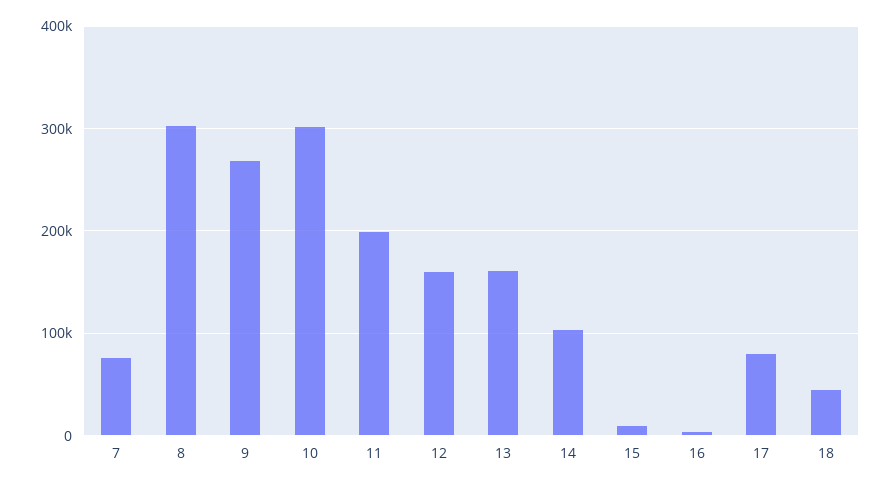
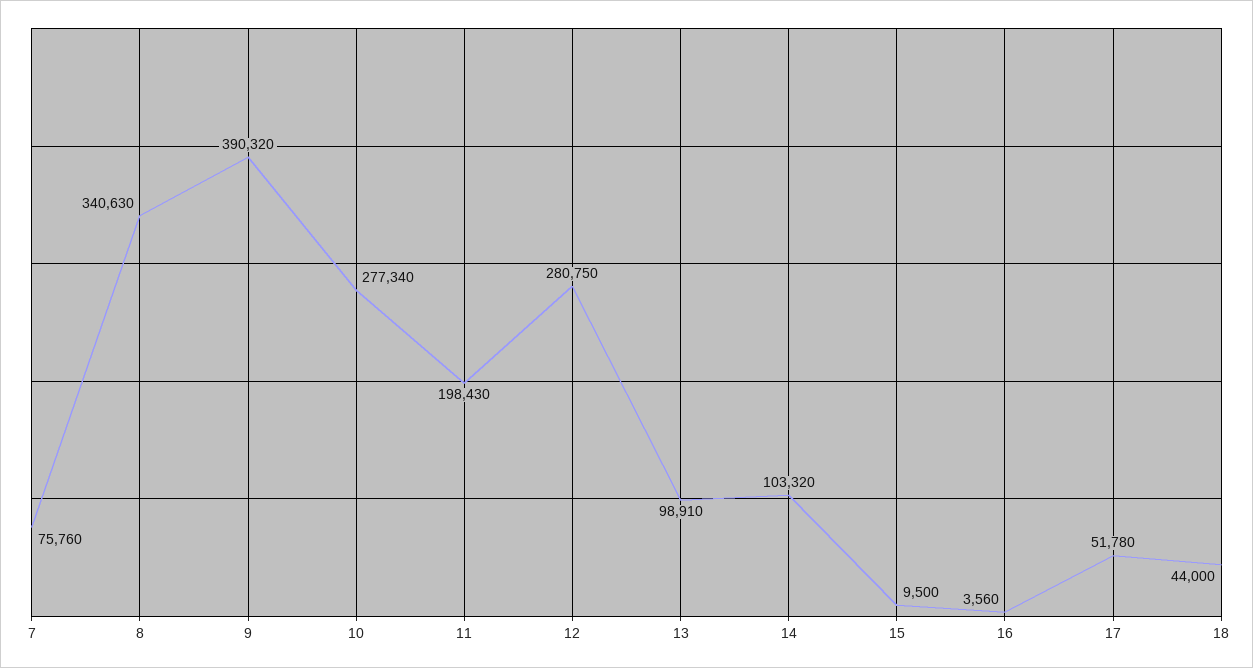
  {
    "7": 75760,
-   "8": 300000,
+   "8": 340630,
-   "9": 270000,
+   "9": 390320,
-   "10": 300000,
+   "10": 277340,
    "11": 198430,
-   "12": 160000,
+   "12": 280750,
-   "13": 160000,
+   "13": 98910,
    "14": 103320,
    "15": 9500,
    "16": 3560,
-   "17": 80000,
+   "17": 51780,
    "18": 44000
  }

